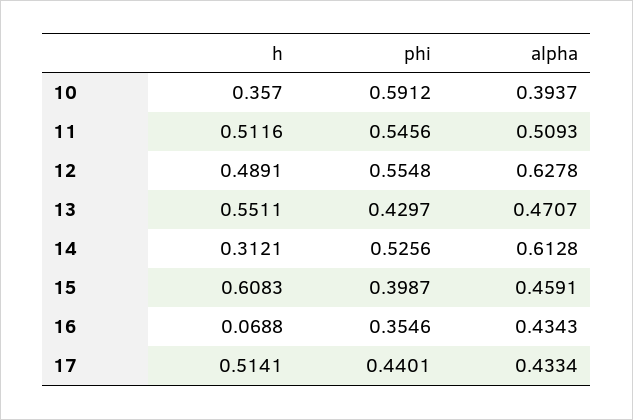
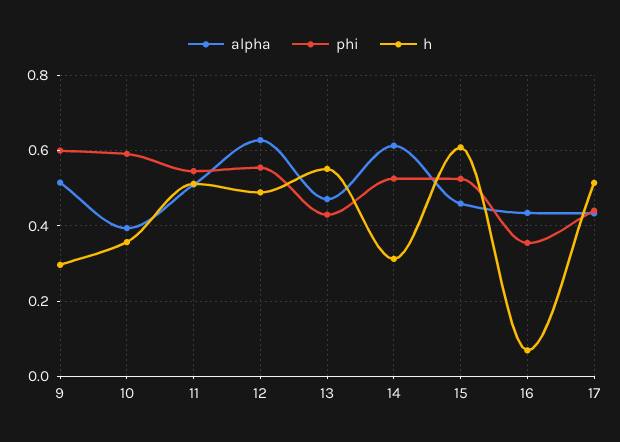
  {
    "h": {
      "10": 0.357,
      "11": 0.5116,
      "12": 0.4891,
      "13": 0.5511,
      "14": 0.3121,
      "15": 0.6083,
      "16": 0.0688,
-     "17": 0.5141
+     "17": 0.5141,
+     "9": 0.3
    },
    "phi": {
      "10": 0.5912,
      "11": 0.5456,
      "12": 0.5548,
      "13": 0.4297,
      "14": 0.5256,
-     "15": 0.3987,
+     "15": 0.52,
      "16": 0.3546,
-     "17": 0.4401
+     "17": 0.4401,
+     "9": 0.6
    },
    "alpha": {
      "10": 0.3937,
      "11": 0.5093,
      "12": 0.6278,
      "13": 0.4707,
      "14": 0.6128,
      "15": 0.4591,
      "16": 0.4343,
-     "17": 0.4334
+     "17": 0.4334,
+     "9": 0.52
    }
  }

